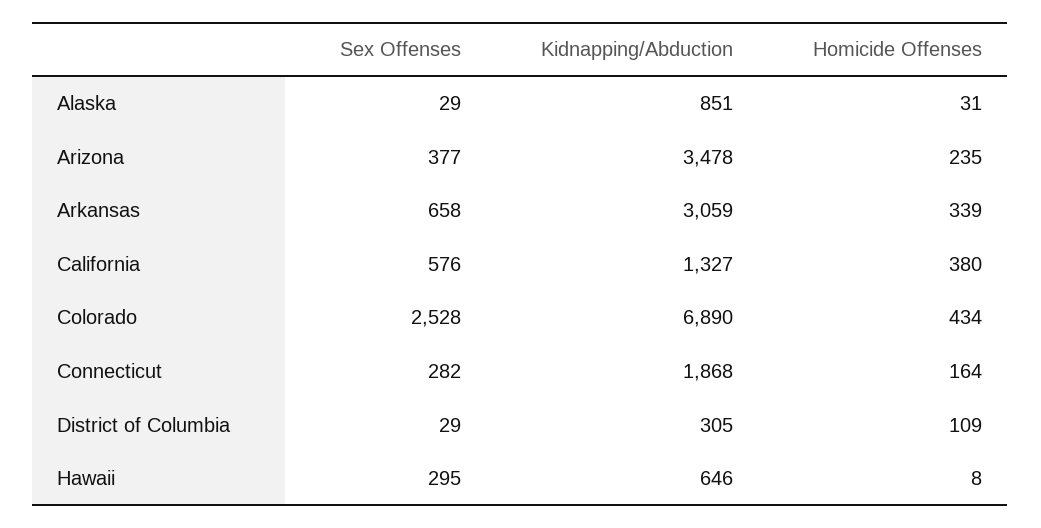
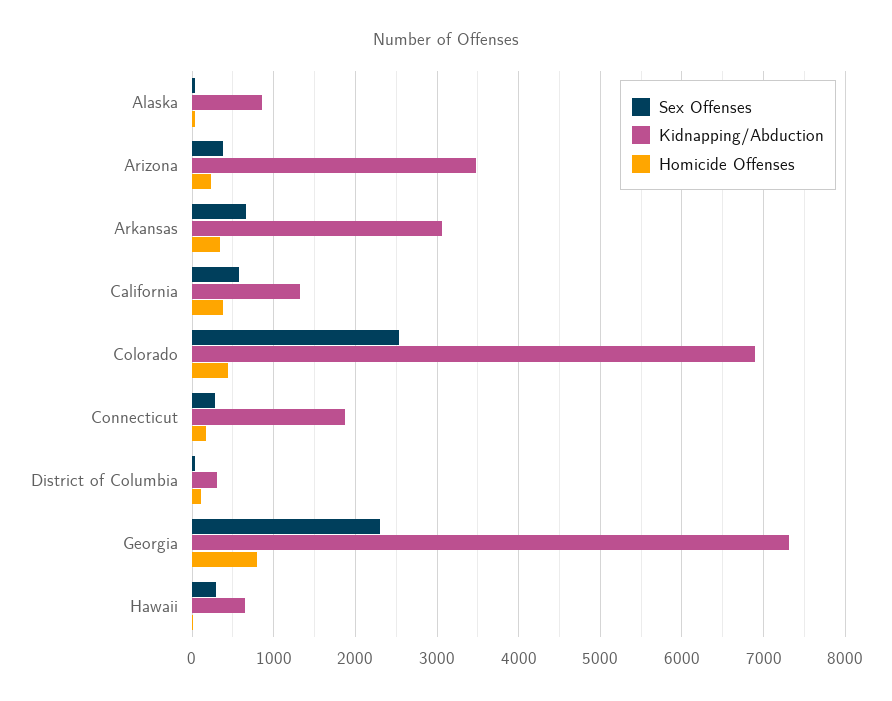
  {
    "Sex Offenses": {
      "Alaska": 29,
      "Arizona": 377,
      "Arkansas": 658,
      "California": 576,
      "Colorado": 2528,
      "Connecticut": 282,
      "District of Columbia": 29,
-     "Hawaii": 295
+     "Hawaii": 295,
+     "Georgia": 2300
    },
    "Kidnapping/Abduction": {
      "Alaska": 851,
      "Arizona": 3478,
      "Arkansas": 3059,
      "California": 1327,
      "Colorado": 6890,
      "Connecticut": 1868,
      "District of Columbia": 305,
-     "Hawaii": 646
+     "Hawaii": 646,
+     "Georgia": 7300
    },
    "Homicide Offenses": {
      "Alaska": 31,
      "Arizona": 235,
      "Arkansas": 339,
      "California": 380,
      "Colorado": 434,
      "Connecticut": 164,
      "District of Columbia": 109,
-     "Hawaii": 8
+     "Hawaii": 8,
+     "Georgia": 800
    }
  }

